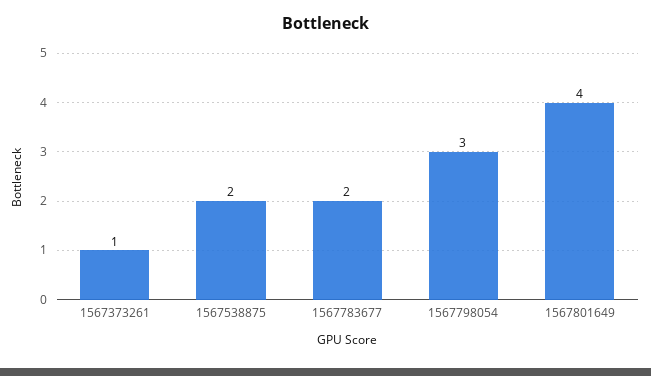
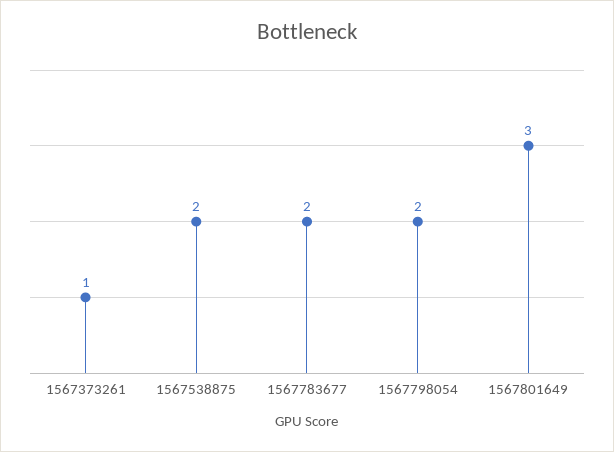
  {
    "1567373261": 1,
    "1567538875": 2,
    "1567783677": 2,
-   "1567798054": 3,
+   "1567798054": 2,
-   "1567801649": 4
+   "1567801649": 3
  }

